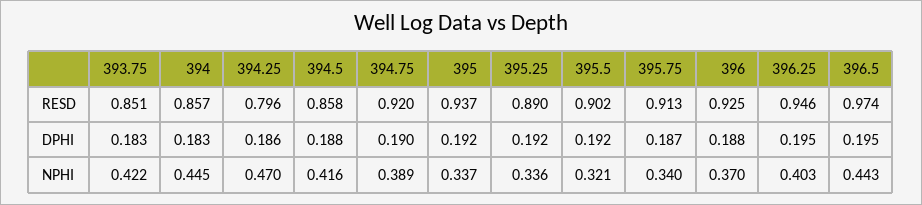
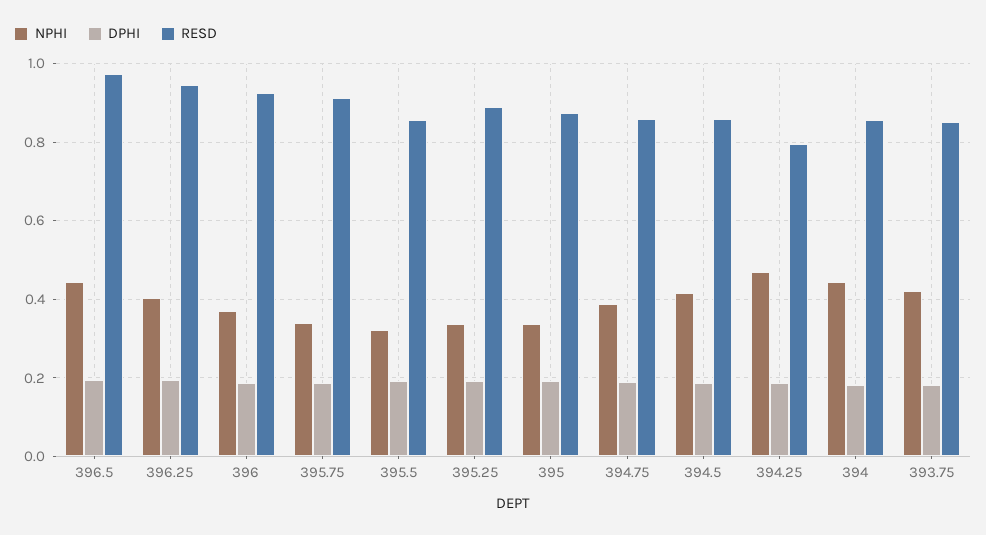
  {
    "RESD": {
      "393.75": 0.851,
      "394": 0.857,
      "394.25": 0.796,
      "394.5": 0.858,
-     "394.75": 0.92,
+     "394.75": 0.86,
-     "395": 0.937,
+     "395": 0.88,
      "395.25": 0.89,
-     "395.5": 0.902,
+     "395.5": 0.86,
      "395.75": 0.913,
      "396": 0.925,
      "396.25": 0.946,
      "396.5": 0.974
    },
    "DPHI": {
      "393.75": 0.183,
      "394": 0.183,
      "394.25": 0.186,
      "394.5": 0.188,
      "394.75": 0.19,
      "395": 0.192,
      "395.25": 0.192,
      "395.5": 0.192,
      "395.75": 0.187,
      "396": 0.188,
      "396.25": 0.195,
      "396.5": 0.195
    },
    "NPHI": {
      "393.75": 0.422,
      "394": 0.445,
      "394.25": 0.47,
      "394.5": 0.416,
      "394.75": 0.389,
      "395": 0.337,
      "395.25": 0.336,
      "395.5": 0.321,
      "395.75": 0.34,
      "396": 0.37,
      "396.25": 0.403,
      "396.5": 0.443
    }
  }

